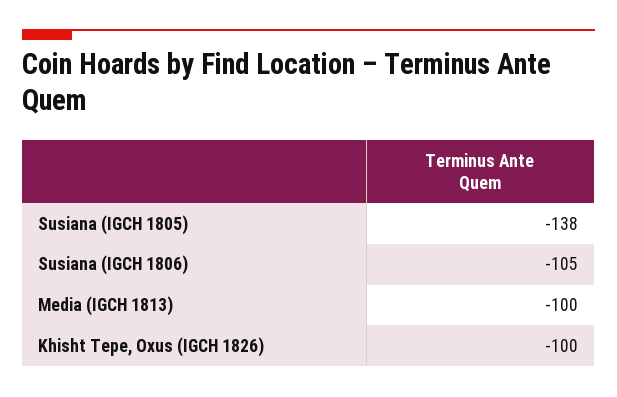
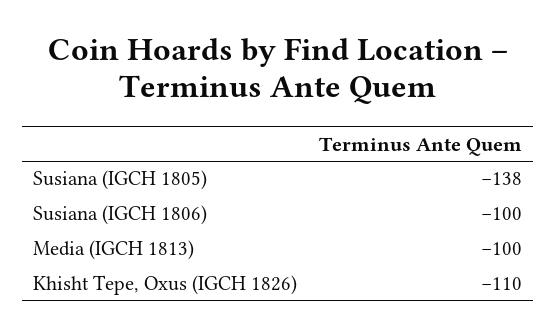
  {
    "Susiana (IGCH 1805)": -138,
-   "Susiana (IGCH 1806)": -105,
+   "Susiana (IGCH 1806)": -100,
    "Media (IGCH 1813)": -100,
-   "Khisht Tepe, Oxus (IGCH 1826)": -100
+   "Khisht Tepe, Oxus (IGCH 1826)": -110
  }

